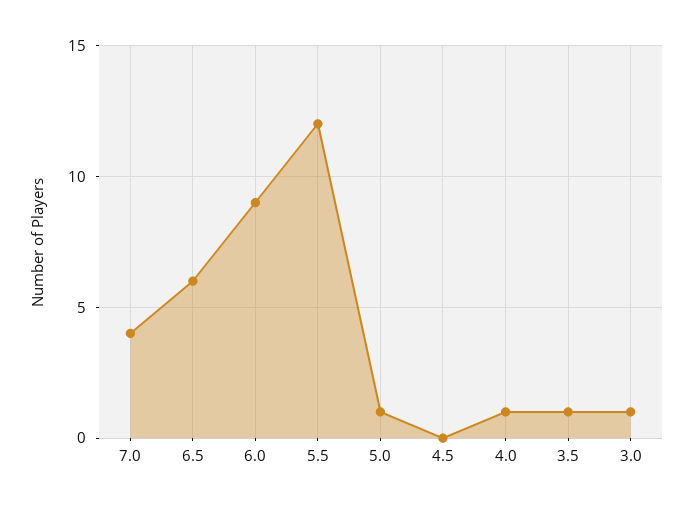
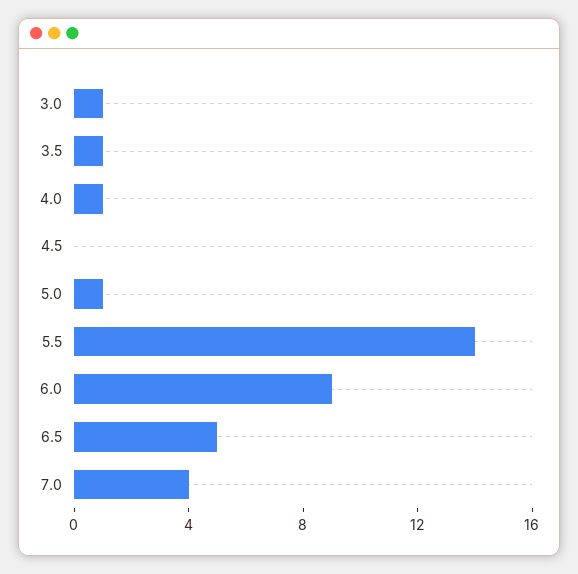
  {
    "7.0": 4,
-   "6.5": 6,
+   "6.5": 5,
    "6.0": 9,
-   "5.5": 12,
+   "5.5": 14,
    "5.0": 1,
    "4.5": 0,
    "4.0": 1,
    "3.5": 1,
    "3.0": 1
  }

